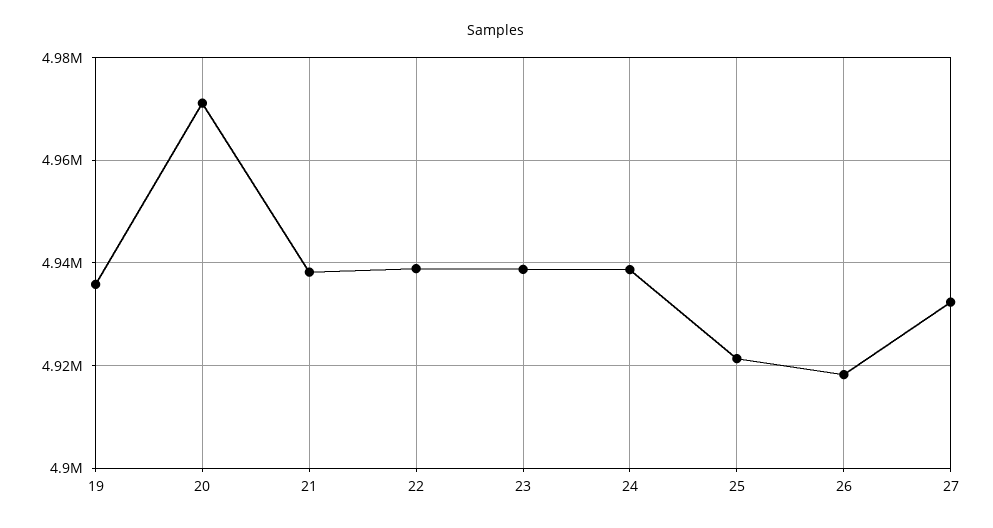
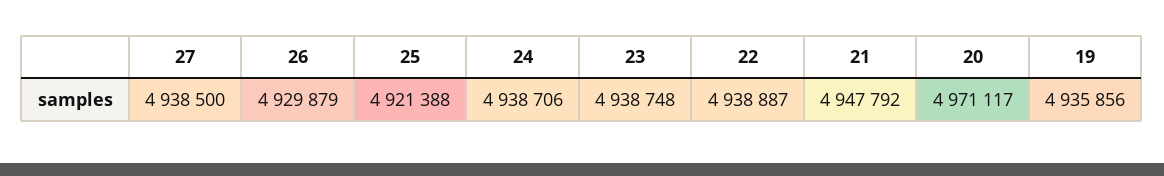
  {
    "19": 4935856,
    "20": 4971117,
-   "21": 4938000,
+   "21": 4947792,
    "22": 4938887,
    "23": 4938748,
    "24": 4938706,
    "25": 4921388,
-   "26": 4918000,
+   "26": 4929879,
-   "27": 4932000
+   "27": 4938500
  }

